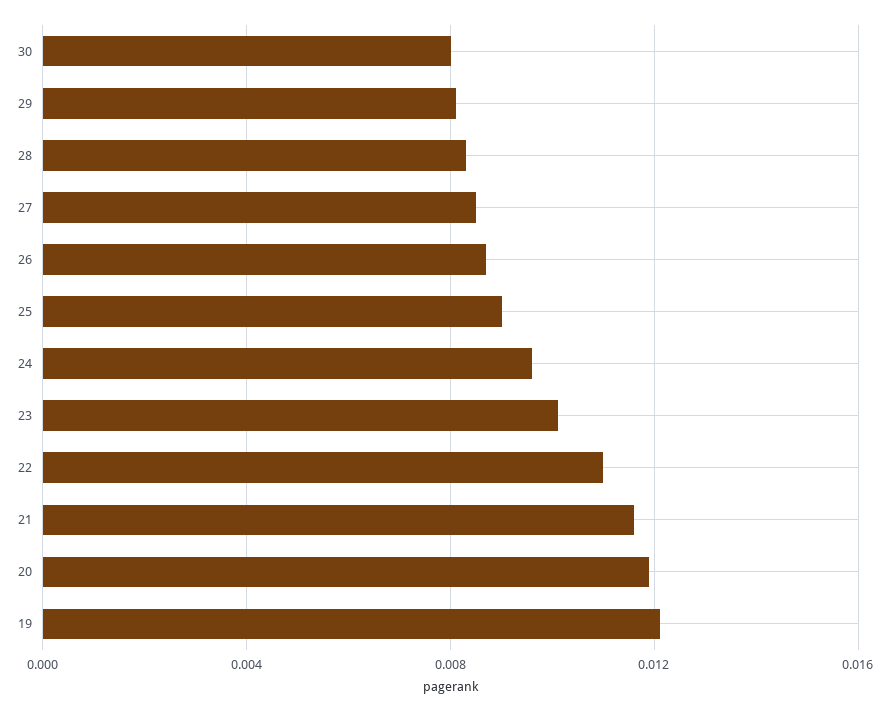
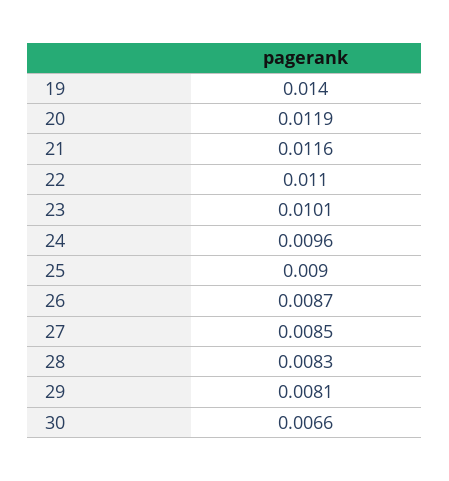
  {
-   "30": 0.008,
+   "30": 0.0066,
    "29": 0.0081,
    "28": 0.0083,
    "27": 0.0085,
    "26": 0.0087,
    "25": 0.009,
    "24": 0.0096,
    "23": 0.0101,
    "22": 0.011,
    "21": 0.0116,
    "20": 0.0119,
-   "19": 0.012
+   "19": 0.014
  }

